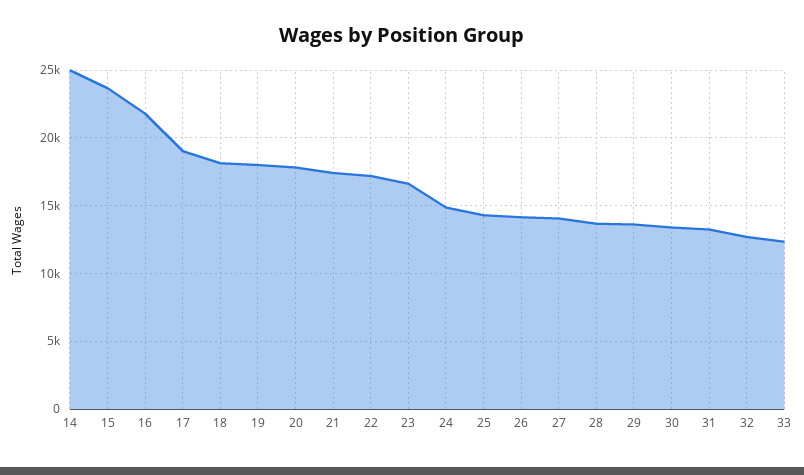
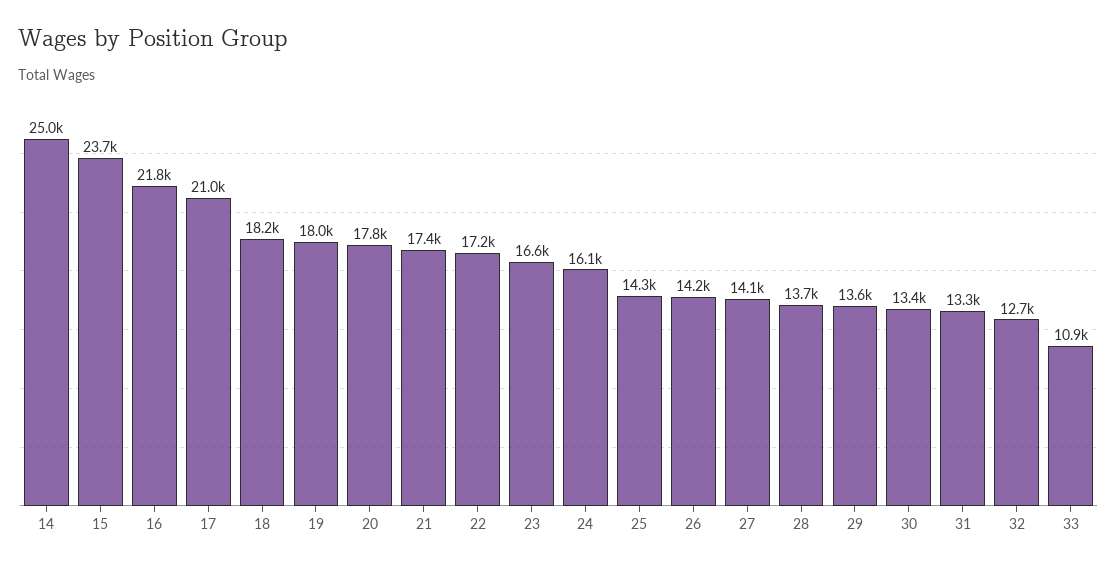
  {
    "14": 25000,
    "15": 23700,
    "16": 21800,
-   "17": 19000,
+   "17": 21000,
    "18": 18200,
    "19": 18000,
    "20": 17800,
    "21": 17400,
    "22": 17200,
    "23": 16600,
-   "24": 15000,
+   "24": 16100,
    "25": 14300,
    "26": 14200,
    "27": 14100,
    "28": 13700,
    "29": 13600,
    "30": 13400,
    "31": 13300,
    "32": 12700,
-   "33": 12500
+   "33": 10900
  }

